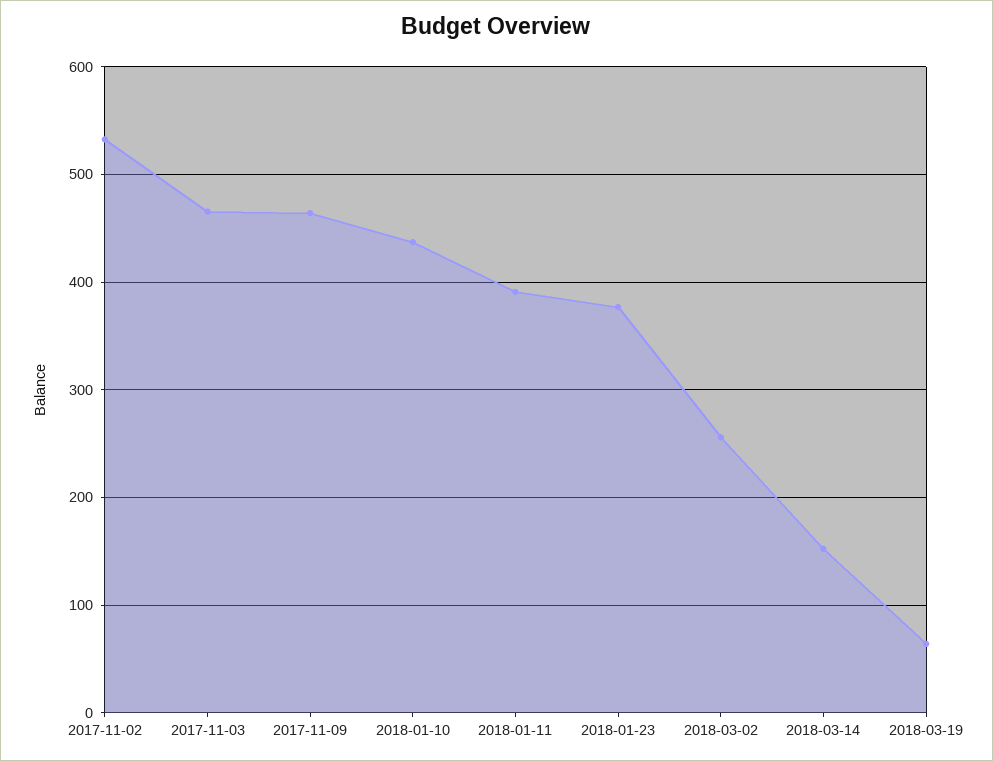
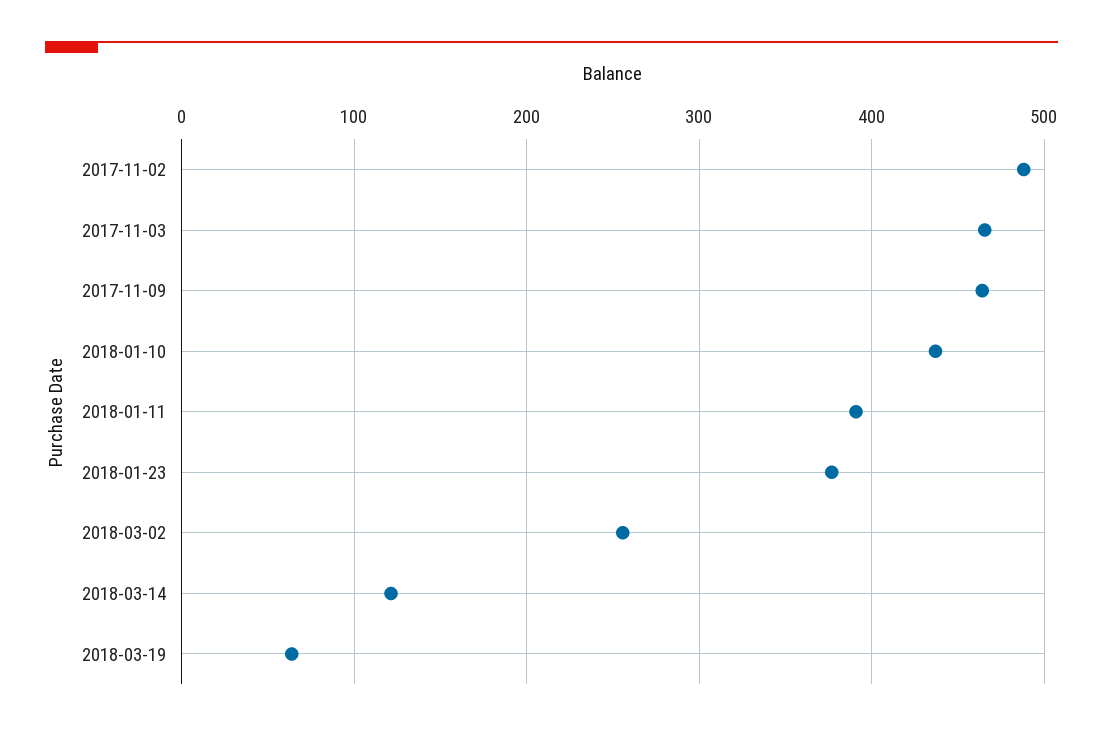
  {
-   "2017-11-02": 530,
+   "2017-11-02": 490,
    "2017-11-03": 470,
    "2017-11-09": 460,
    "2018-01-10": 440,
    "2018-01-11": 390,
    "2018-01-23": 380,
    "2018-03-02": 260,
-   "2018-03-14": 150,
+   "2018-03-14": 120,
    "2018-03-19": 60
  }

